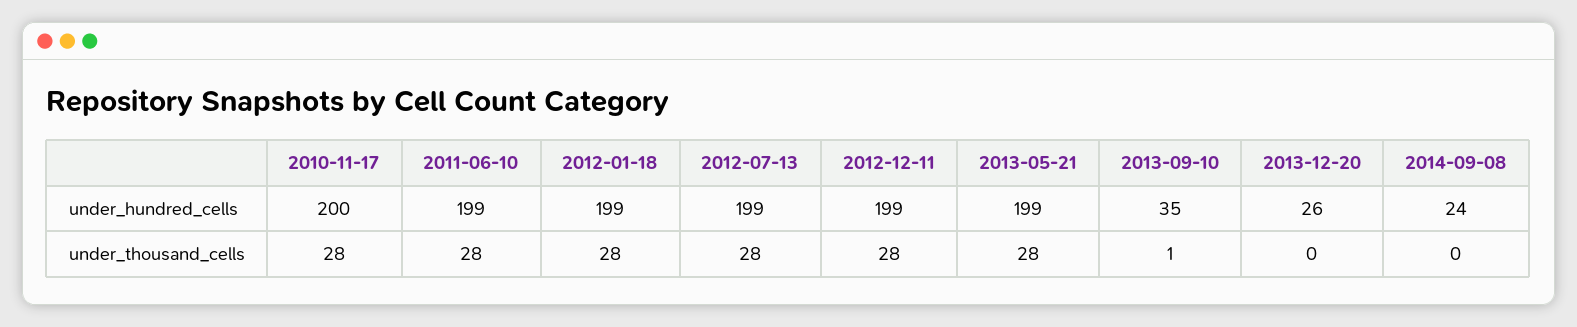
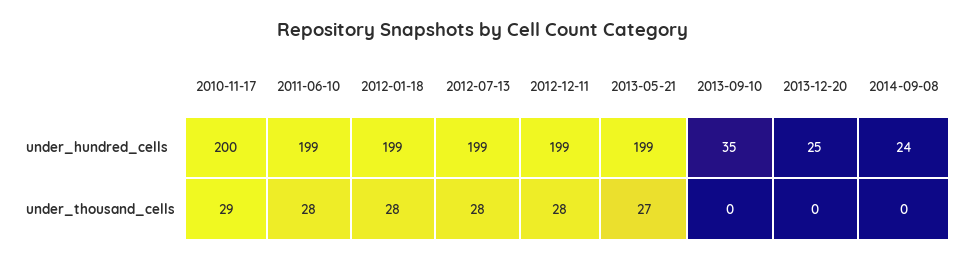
  {
    "2010-11-17": {
      "under_hundred_cells": 200,
-     "under_thousand_cells": 28
+     "under_thousand_cells": 29
    },
    "2011-06-10": {
      "under_hundred_cells": 199,
      "under_thousand_cells": 28
    },
    "2012-01-18": {
      "under_hundred_cells": 199,
      "under_thousand_cells": 28
    },
    "2012-07-13": {
      "under_hundred_cells": 199,
      "under_thousand_cells": 28
    },
    "2012-12-11": {
      "under_hundred_cells": 199,
      "under_thousand_cells": 28
    },
    "2013-05-21": {
      "under_hundred_cells": 199,
-     "under_thousand_cells": 28
+     "under_thousand_cells": 27
    },
    "2013-09-10": {
      "under_hundred_cells": 35,
-     "under_thousand_cells": 1
+     "under_thousand_cells": 0
    },
    "2013-12-20": {
-     "under_hundred_cells": 26,
+     "under_hundred_cells": 25,
      "under_thousand_cells": 0
    },
    "2014-09-08": {
      "under_hundred_cells": 24,
      "under_thousand_cells": 0
    }
  }

